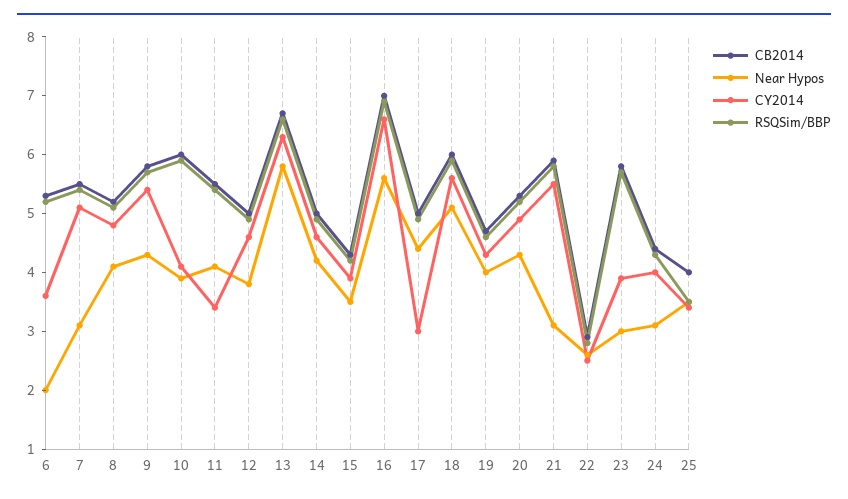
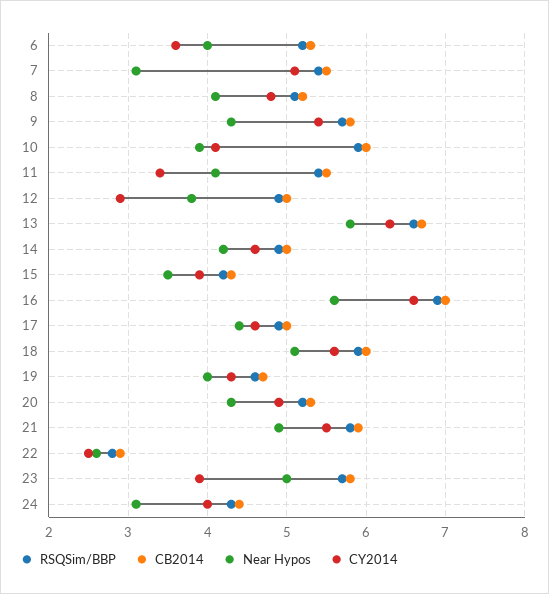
  {
    "CB2014": {
      "6": 5.3,
      "7": 5.5,
      "8": 5.2,
      "9": 5.8,
      "10": 6,
      "11": 5.5,
      "12": 5,
      "13": 6.7,
      "14": 5,
      "15": 4.3,
      "16": 7,
      "17": 5,
      "18": 6,
      "19": 4.7,
      "20": 5.3,
      "21": 5.9,
      "22": 2.9,
      "23": 5.8,
-     "24": 4.4,
+     "24": 4.4
-     "25": 4
    },
    "Near Hypos": {
-     "6": 2,
+     "6": 4,
      "7": 3.1,
      "8": 4.1,
      "9": 4.3,
      "10": 3.9,
      "11": 4.1,
      "12": 3.8,
      "13": 5.8,
      "14": 4.2,
      "15": 3.5,
      "16": 5.6,
      "17": 4.4,
      "18": 5.1,
      "19": 4,
      "20": 4.3,
-     "21": 3,
+     "21": 4.9,
      "22": 2.6,
-     "23": 3,
+     "23": 5,
-     "24": 3.1,
+     "24": 3.1
-     "25": 3.5
    },
    "CY2014": {
      "6": 3.6,
      "7": 5.1,
      "8": 4.8,
      "9": 5.4,
      "10": 4.1,
      "11": 3.4,
-     "12": 4.5,
+     "12": 2.9,
      "13": 6.3,
      "14": 4.6,
      "15": 3.9,
      "16": 6.6,
-     "17": 3,
+     "17": 4.6,
      "18": 5.6,
      "19": 4.3,
      "20": 4.9,
      "21": 5.5,
      "22": 2.5,
      "23": 3.9,
-     "24": 4,
+     "24": 4
-     "25": 3.5
    },
    "RSQSim/BBP": {
      "6": 5.2,
      "7": 5.4,
      "8": 5.1,
      "9": 5.7,
      "10": 5.9,
      "11": 5.4,
      "12": 4.9,
      "13": 6.6,
      "14": 4.9,
      "15": 4.2,
      "16": 6.9,
      "17": 4.9,
      "18": 5.9,
      "19": 4.6,
      "20": 5.2,
      "21": 5.8,
      "22": 2.8,
      "23": 5.7,
-     "24": 4.3,
+     "24": 4.3
-     "25": 3.5
    }
  }

